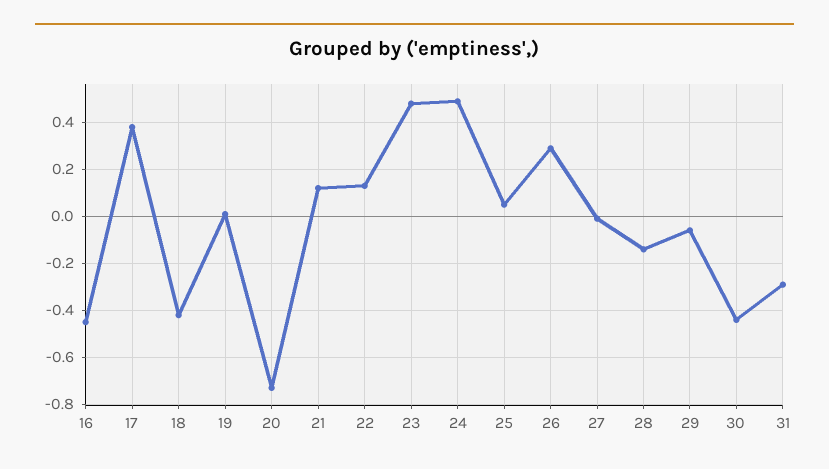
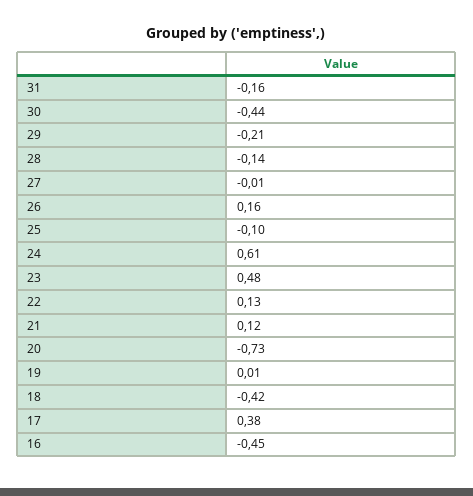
  {
    "16": -0.45,
    "17": 0.38,
    "18": -0.42,
    "19": 0.01,
    "20": -0.73,
    "21": 0.12,
    "22": 0.13,
    "23": 0.48,
-   "24": 0.5,
+   "24": 0.61,
-   "25": 0.05,
+   "25": -0.1,
-   "26": 0.3,
+   "26": 0.16,
    "27": -0.01,
    "28": -0.14,
-   "29": -0.05,
+   "29": -0.21,
    "30": -0.44,
-   "31": -0.3
+   "31": -0.16
  }

